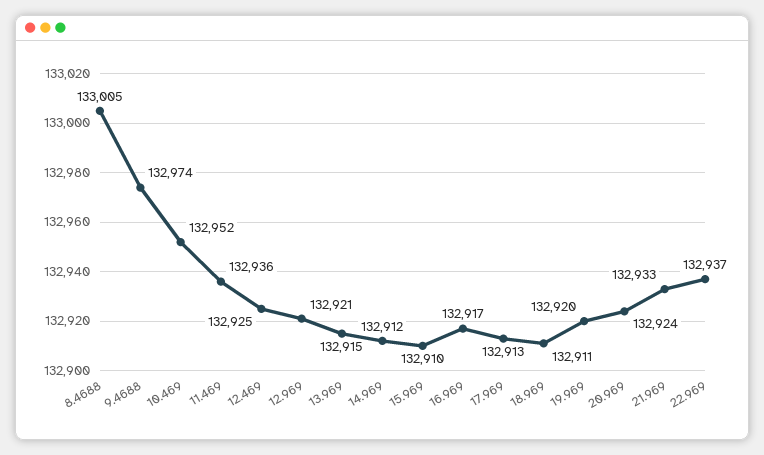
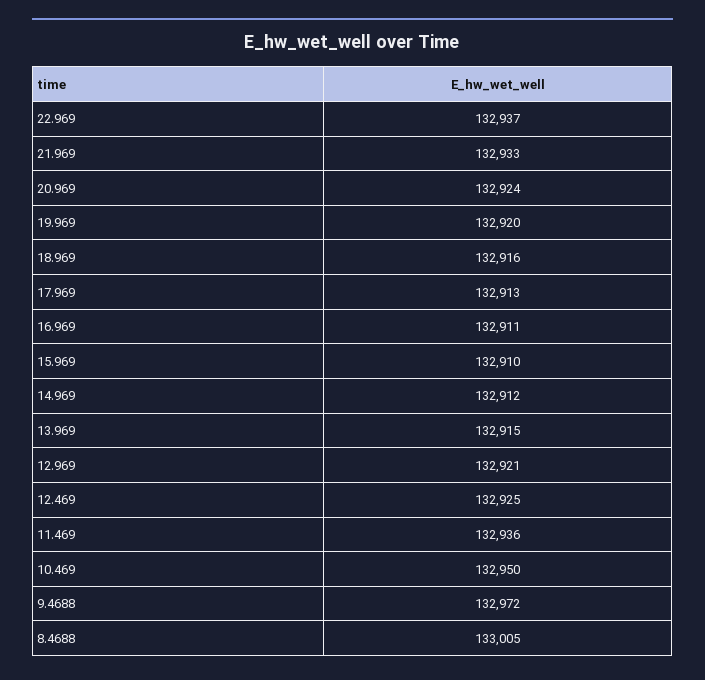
  {
    "8.4688": 133005,
-   "9.4688": 132974,
+   "9.4688": 132972,
-   "10.469": 132952,
+   "10.469": 132950,
    "11.469": 132936,
    "12.469": 132925,
    "12.969": 132921,
    "13.969": 132915,
    "14.969": 132912,
    "15.969": 132910,
-   "16.969": 132917,
+   "16.969": 132911,
    "17.969": 132913,
-   "18.969": 132911,
+   "18.969": 132916,
    "19.969": 132920,
    "20.969": 132924,
    "21.969": 132933,
    "22.969": 132937
  }

